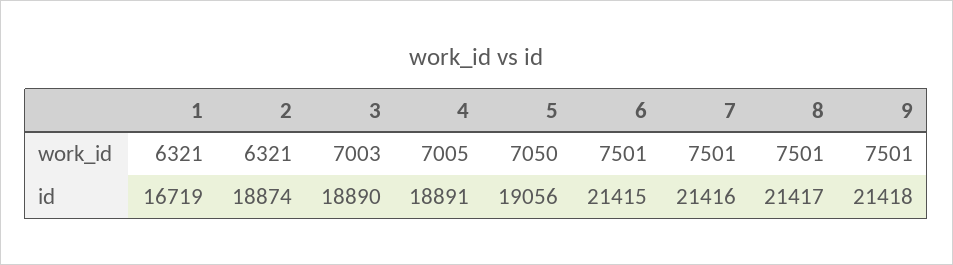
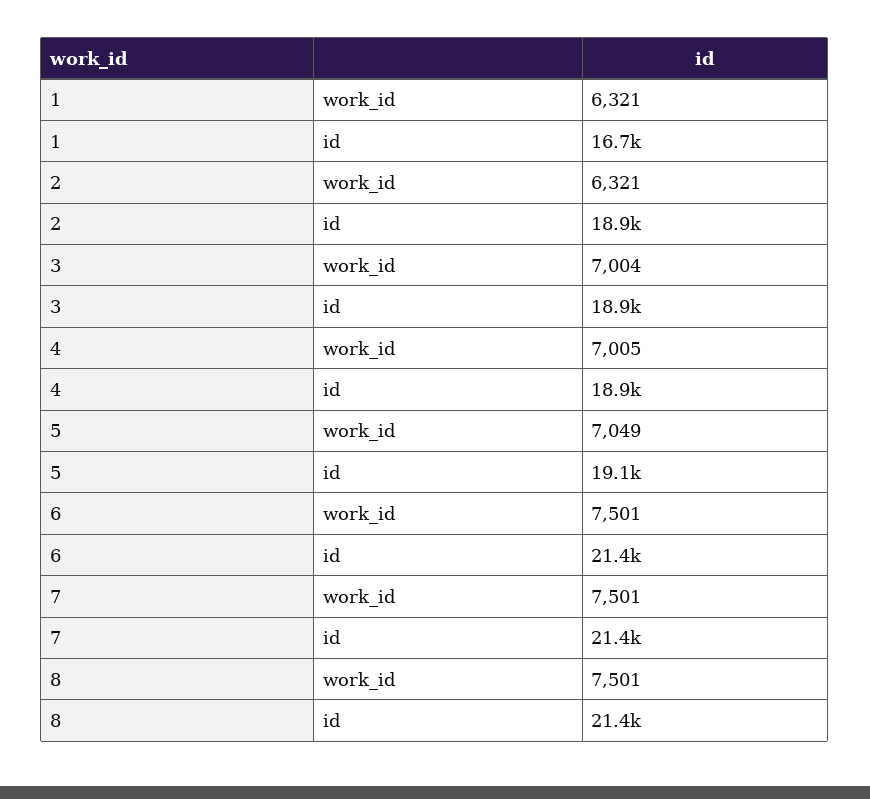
  {
    "1": {
      "work_id": 6321,
      "id": 16719
    },
    "2": {
      "work_id": 6321,
      "id": 18874
    },
    "3": {
-     "work_id": 7003,
+     "work_id": 7004,
      "id": 18890
    },
    "4": {
      "work_id": 7005,
      "id": 18891
    },
    "5": {
-     "work_id": 7050,
+     "work_id": 7049,
      "id": 19056
    },
    "6": {
      "work_id": 7501,
      "id": 21415
    },
    "7": {
      "work_id": 7501,
      "id": 21416
    },
    "8": {
      "work_id": 7501,
      "id": 21417
-   },
+   }
-   "9": {
-     "work_id": 7501,
-     "id": 21418
-   }
  }

